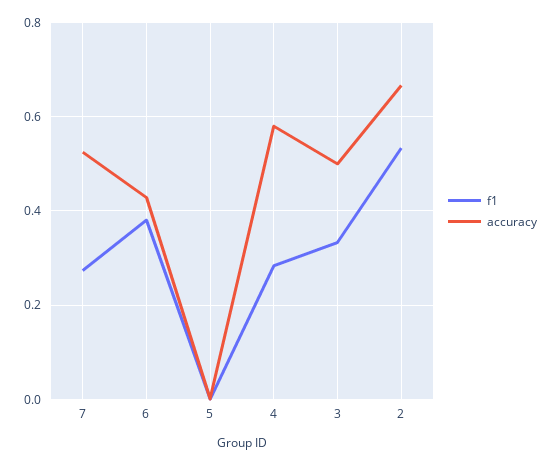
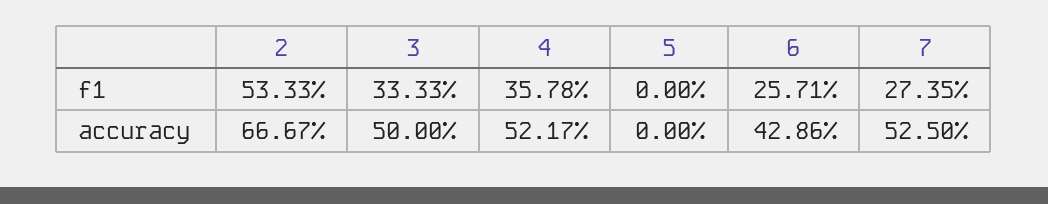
  {
    "f1": {
      "7": 0.2735,
-     "6": 0.38,
+     "6": 0.2571,
      "5": 0,
-     "4": 0.28,
+     "4": 0.3578,
      "3": 0.3333,
      "2": 0.5333
    },
    "accuracy": {
      "7": 0.525,
      "6": 0.4286,
      "5": 0,
-     "4": 0.58,
+     "4": 0.5217,
      "3": 0.5,
      "2": 0.6667
    }
  }

